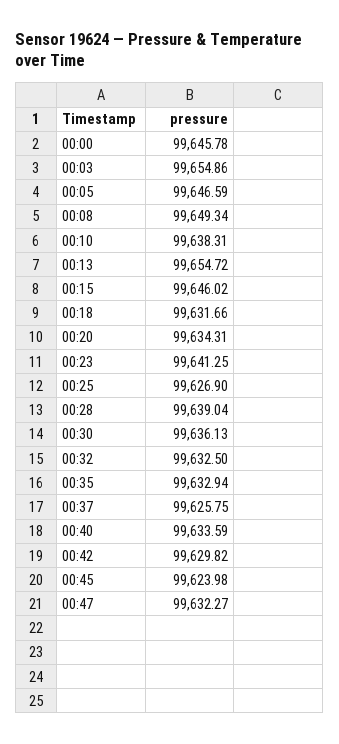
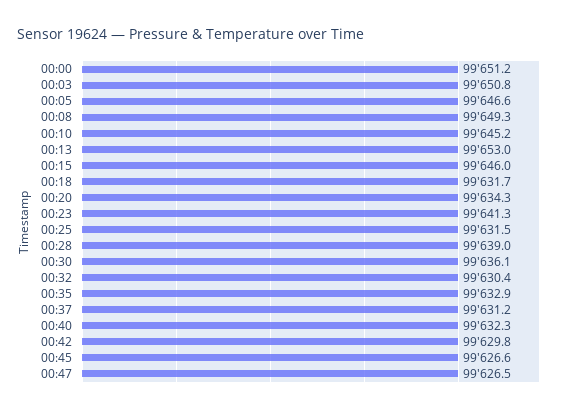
  {
-   "00:00": 99645.78,
+   "00:00": 99651.2,
-   "00:03": 99654.86,
+   "00:03": 99650.8,
    "00:05": 99646.59,
    "00:08": 99649.34,
-   "00:10": 99638.31,
+   "00:10": 99645.2,
-   "00:13": 99654.72,
+   "00:13": 99653,
    "00:15": 99646.02,
    "00:18": 99631.66,
    "00:20": 99634.31,
    "00:23": 99641.25,
-   "00:25": 99626.9,
+   "00:25": 99631.5,
    "00:28": 99639.04,
    "00:30": 99636.13,
-   "00:32": 99632.5,
+   "00:32": 99630.4,
    "00:35": 99632.94,
-   "00:37": 99625.75,
+   "00:37": 99631.2,
-   "00:40": 99633.59,
+   "00:40": 99632.3,
    "00:42": 99629.82,
-   "00:45": 99623.98,
+   "00:45": 99626.6,
-   "00:47": 99632.27
+   "00:47": 99626.5
  }

